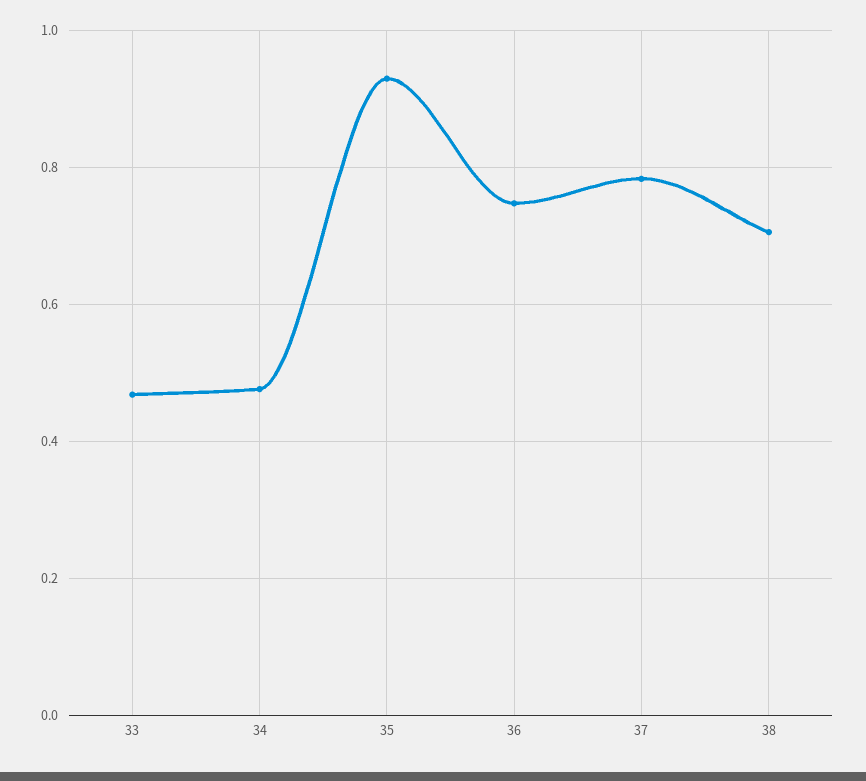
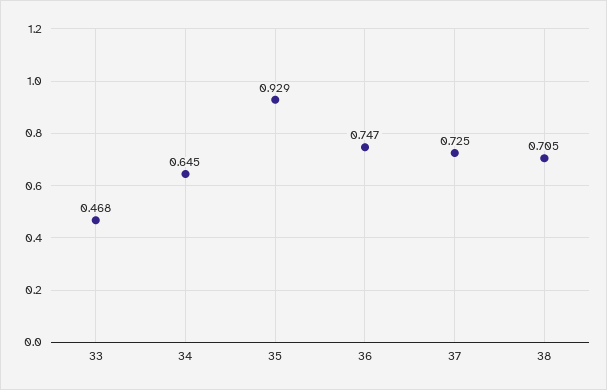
  {
    "33": 0.468,
-   "34": 0.48,
+   "34": 0.645,
    "35": 0.929,
    "36": 0.747,
-   "37": 0.78,
+   "37": 0.725,
    "38": 0.705
  }

